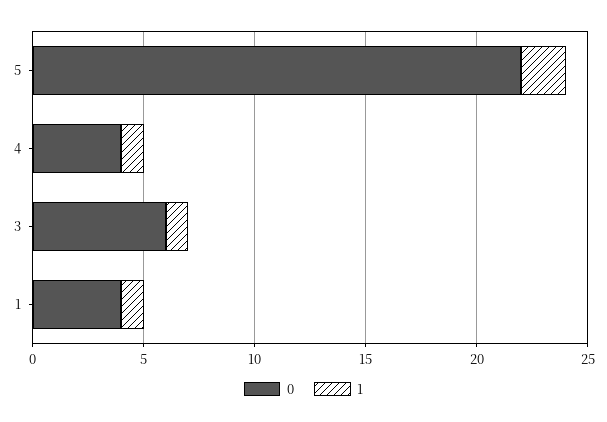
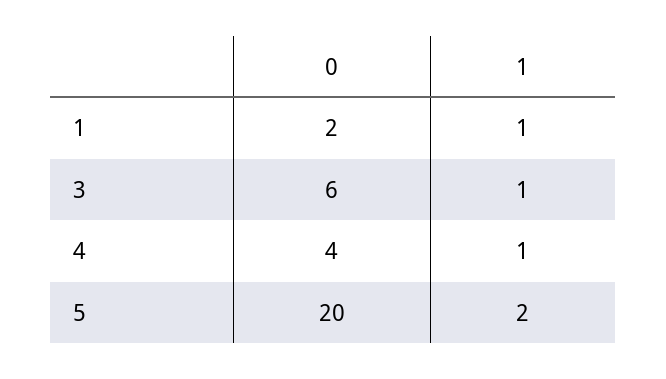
  {
    "0": {
-     "5": 22,
+     "5": 20,
      "4": 4,
      "3": 6,
-     "1": 4
+     "1": 2
    },
    "1": {
      "5": 2,
      "4": 1,
      "3": 1,
      "1": 1
    }
  }

